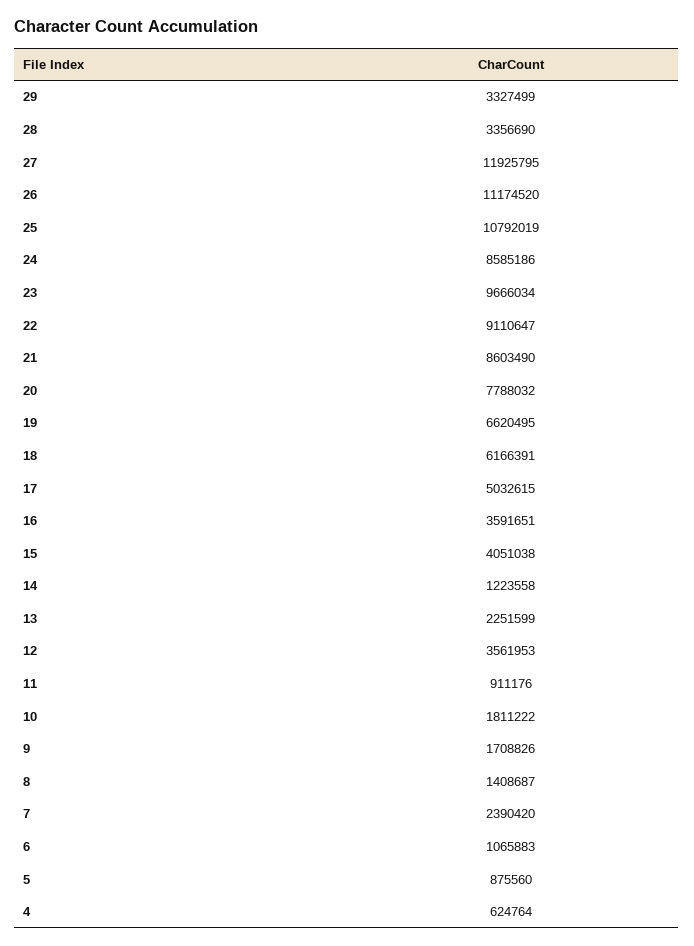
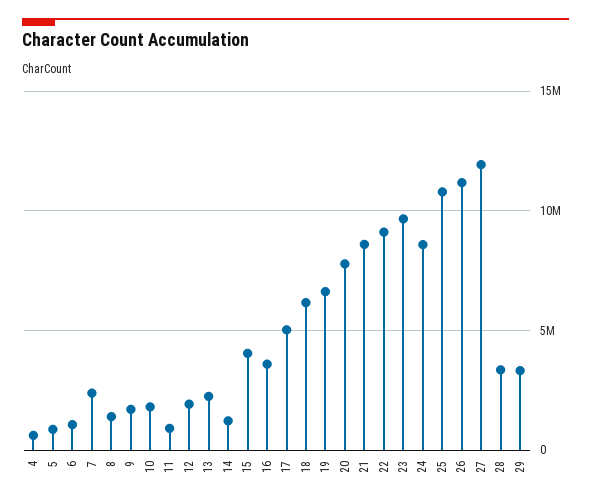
  {
    "29": 3327499,
    "28": 3356690,
    "27": 11925795,
    "26": 11174520,
    "25": 10792019,
    "24": 8585186,
    "23": 9666034,
    "22": 9110647,
    "21": 8603490,
    "20": 7788032,
    "19": 6620495,
    "18": 6166391,
    "17": 5032615,
    "16": 3591651,
    "15": 4051038,
    "14": 1223558,
    "13": 2251599,
-   "12": 3561953,
+   "12": 2000000,
    "11": 911176,
    "10": 1811222,
    "9": 1708826,
    "8": 1408687,
    "7": 2390420,
    "6": 1065883,
    "5": 875560,
    "4": 624764
  }

